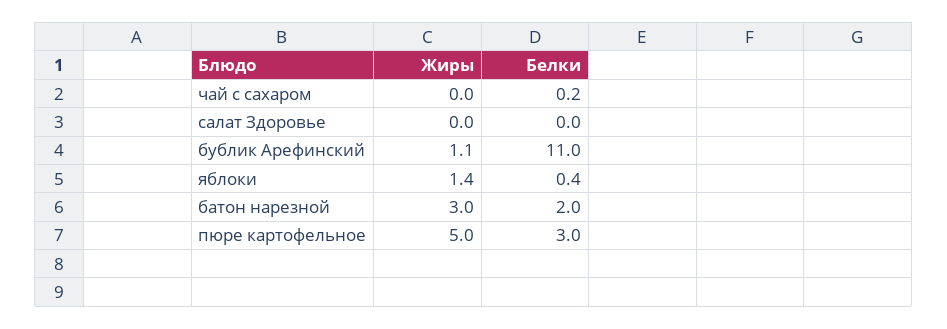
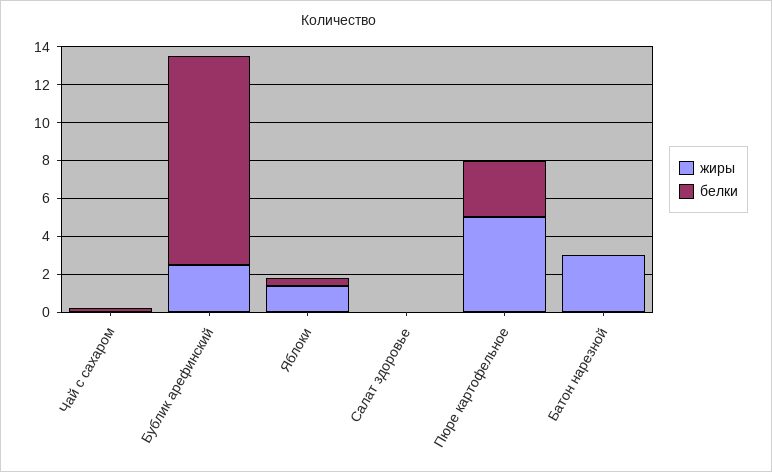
  {
    "Жиры": {
      "чай с сахаром": 0,
      "салат Здоровье": 0,
-     "бублик Арефинский": 1.1,
+     "бублик Арефинский": 2.5,
      "яблоки": 1.4,
      "батон нарезной": 3,
      "пюре картофельное": 5
    },
    "Белки": {
      "чай с сахаром": 0.2,
      "салат Здоровье": 0,
      "бублик Арефинский": 11,
      "яблоки": 0.4,
-     "батон нарезной": 2,
+     "батон нарезной": 0,
      "пюре картофельное": 3
    }
  }

